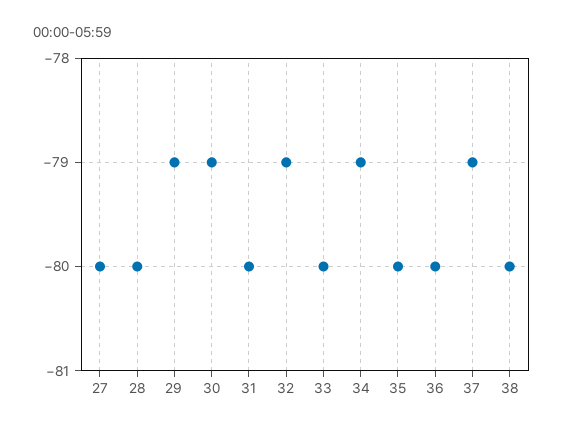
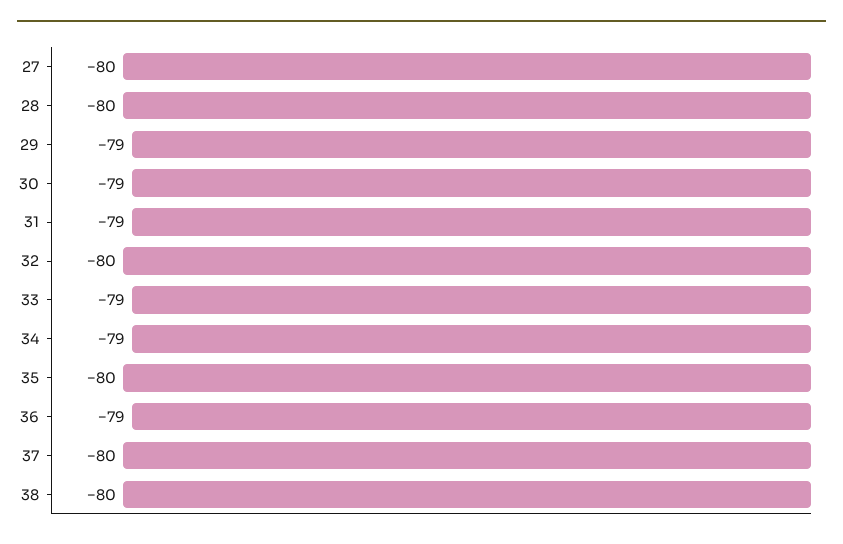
  {
    "27": -80,
    "28": -80,
    "29": -79,
    "30": -79,
-   "31": -80,
+   "31": -79,
-   "32": -79,
+   "32": -80,
-   "33": -80,
+   "33": -79,
    "34": -79,
    "35": -80,
-   "36": -80,
+   "36": -79,
-   "37": -79,
+   "37": -80,
    "38": -80
  }

